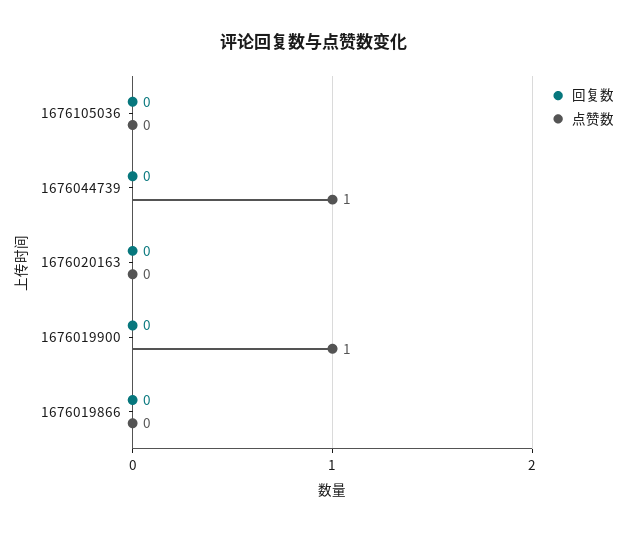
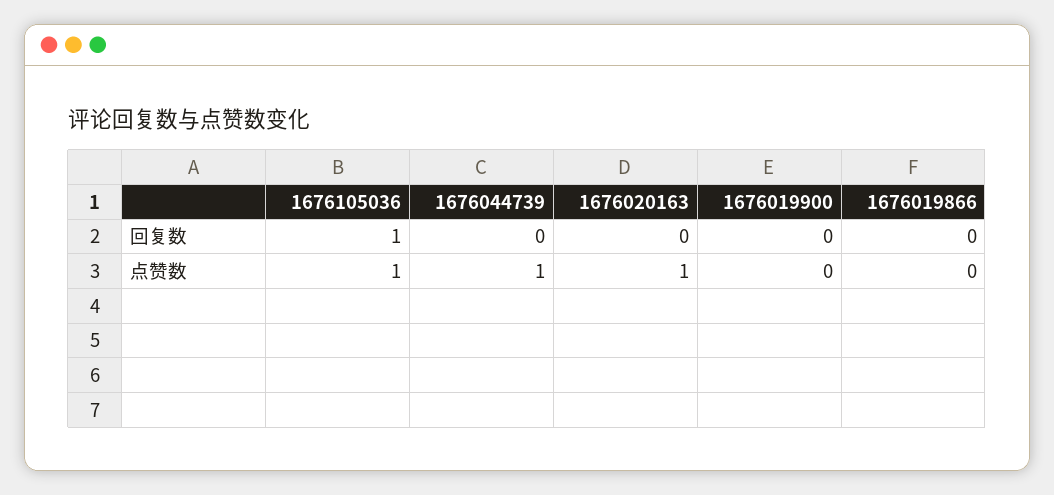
  {
    "回复数": {
-     "1676105036": 0,
+     "1676105036": 1,
      "1676044739": 0,
      "1676020163": 0,
      "1676019900": 0,
      "1676019866": 0
    },
    "点赞数": {
-     "1676105036": 0,
+     "1676105036": 1,
      "1676044739": 1,
-     "1676020163": 0,
+     "1676020163": 1,
-     "1676019900": 1,
+     "1676019900": 0,
      "1676019866": 0
    }
  }

